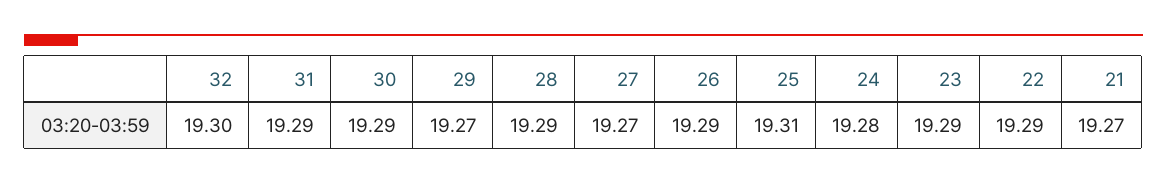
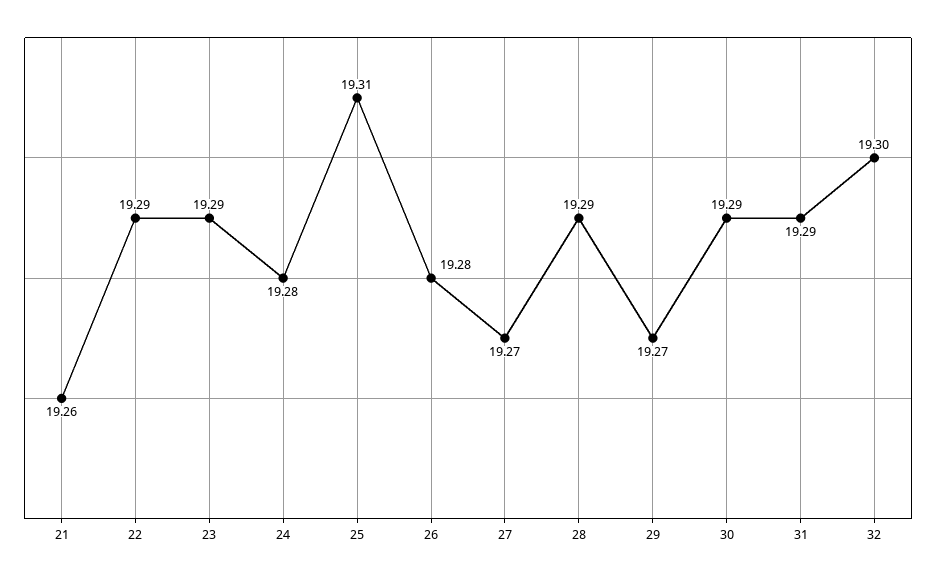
  {
    "32": 19.3,
    "31": 19.29,
    "30": 19.29,
    "29": 19.27,
    "28": 19.29,
    "27": 19.27,
-   "26": 19.29,
+   "26": 19.28,
    "25": 19.31,
    "24": 19.28,
    "23": 19.29,
    "22": 19.29,
-   "21": 19.27
+   "21": 19.26
  }

